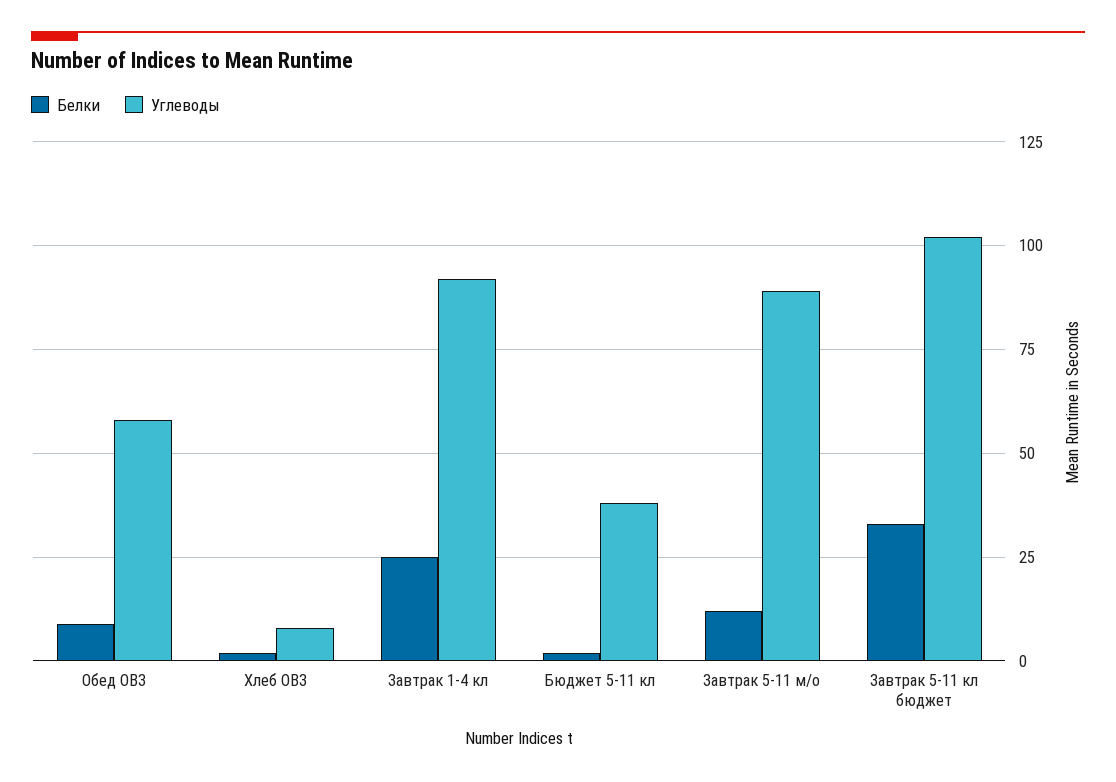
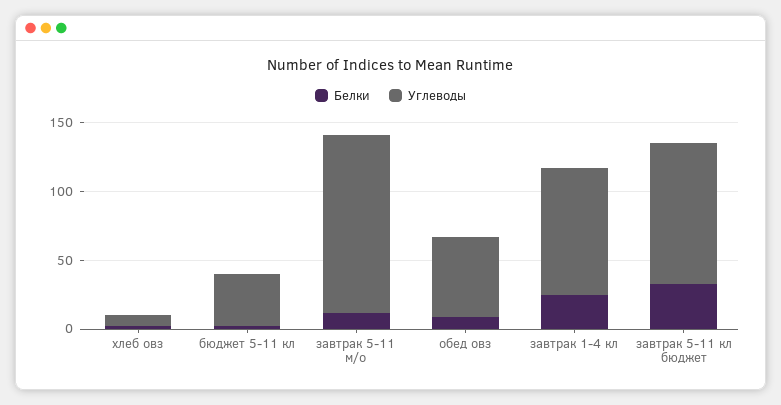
  {
    "Белки": {
      "Обед ОВЗ": 10,
      "Хлеб ОВЗ": 0,
      "Завтрак 1-4 кл": 25,
      "Бюджет 5-11 кл": 0,
      "Завтрак 5-11 м/о": 10,
      "Завтрак 5-11 кл бюджет": 35
    },
    "Углеводы": {
      "Обед ОВЗ": 60,
      "Хлеб ОВЗ": 10,
      "Завтрак 1-4 кл": 90,
      "Бюджет 5-11 кл": 40,
-     "Завтрак 5-11 м/о": 90,
+     "Завтрак 5-11 м/о": 130,
      "Завтрак 5-11 кл бюджет": 100
    }
  }

